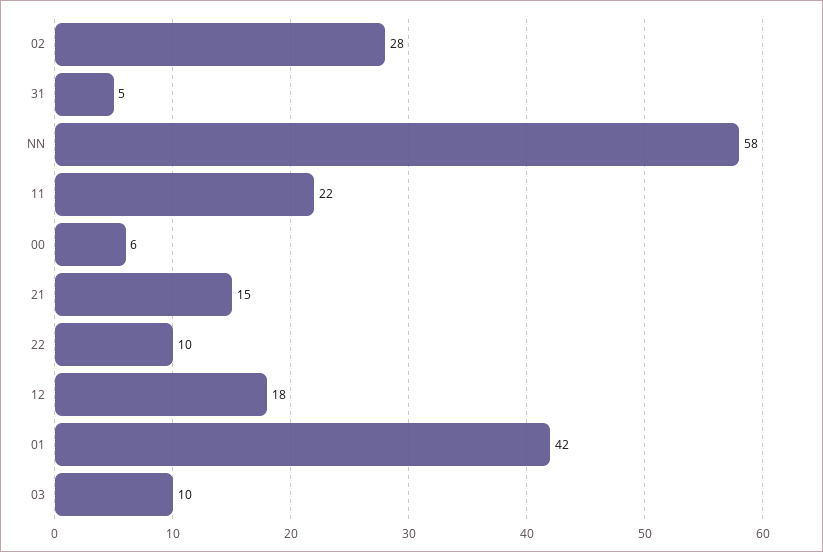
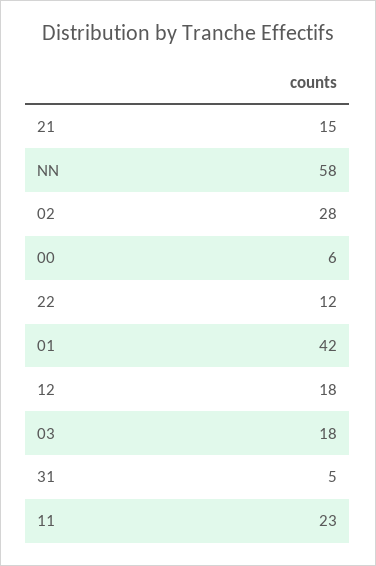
  {
    "02": 28,
    "31": 5,
    "NN": 58,
-   "11": 22,
+   "11": 23,
    "00": 6,
    "21": 15,
-   "22": 10,
+   "22": 12,
    "12": 18,
    "01": 42,
-   "03": 10
+   "03": 18
  }

